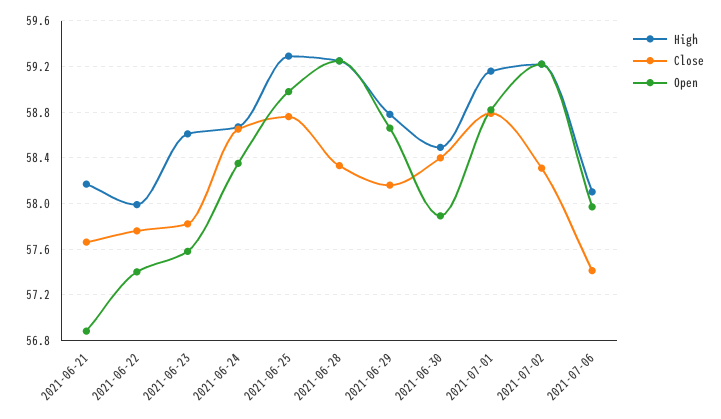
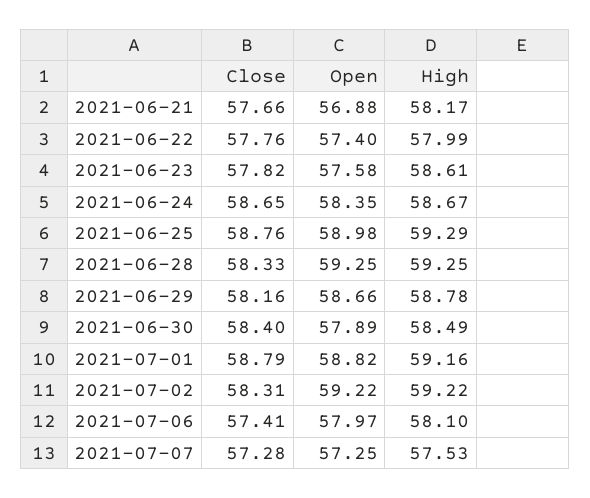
  {
    "High": {
      "2021-06-21": 58.17,
      "2021-06-22": 57.99,
      "2021-06-23": 58.61,
      "2021-06-24": 58.67,
      "2021-06-25": 59.29,
      "2021-06-28": 59.25,
      "2021-06-29": 58.78,
      "2021-06-30": 58.49,
      "2021-07-01": 59.16,
      "2021-07-02": 59.22,
-     "2021-07-06": 58.1
+     "2021-07-06": 58.1,
+     "2021-07-07": 57.53
    },
    "Close": {
      "2021-06-21": 57.66,
      "2021-06-22": 57.76,
      "2021-06-23": 57.82,
      "2021-06-24": 58.65,
      "2021-06-25": 58.76,
      "2021-06-28": 58.33,
      "2021-06-29": 58.16,
      "2021-06-30": 58.4,
      "2021-07-01": 58.79,
      "2021-07-02": 58.31,
-     "2021-07-06": 57.41
+     "2021-07-06": 57.41,
+     "2021-07-07": 57.28
    },
    "Open": {
      "2021-06-21": 56.88,
      "2021-06-22": 57.4,
      "2021-06-23": 57.58,
      "2021-06-24": 58.35,
      "2021-06-25": 58.98,
      "2021-06-28": 59.25,
      "2021-06-29": 58.66,
      "2021-06-30": 57.89,
      "2021-07-01": 58.82,
      "2021-07-02": 59.22,
-     "2021-07-06": 57.97
+     "2021-07-06": 57.97,
+     "2021-07-07": 57.25
    }
  }

